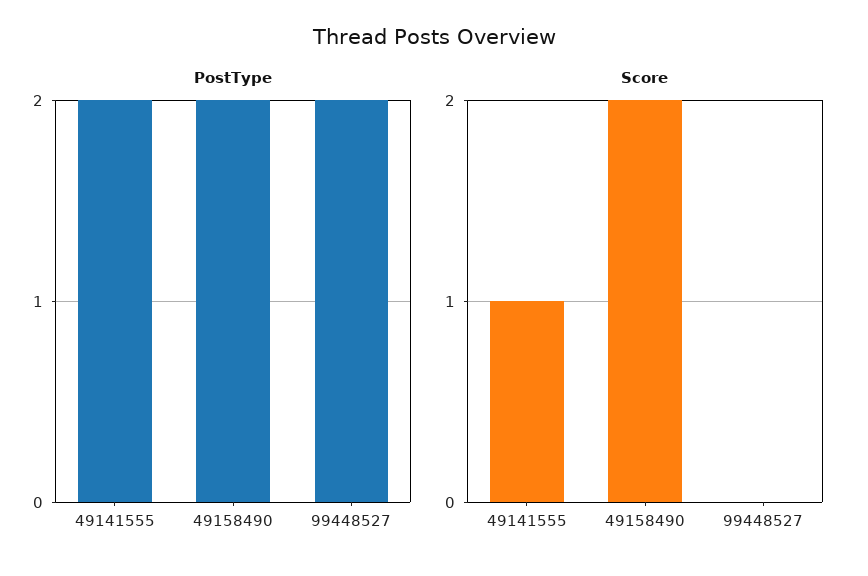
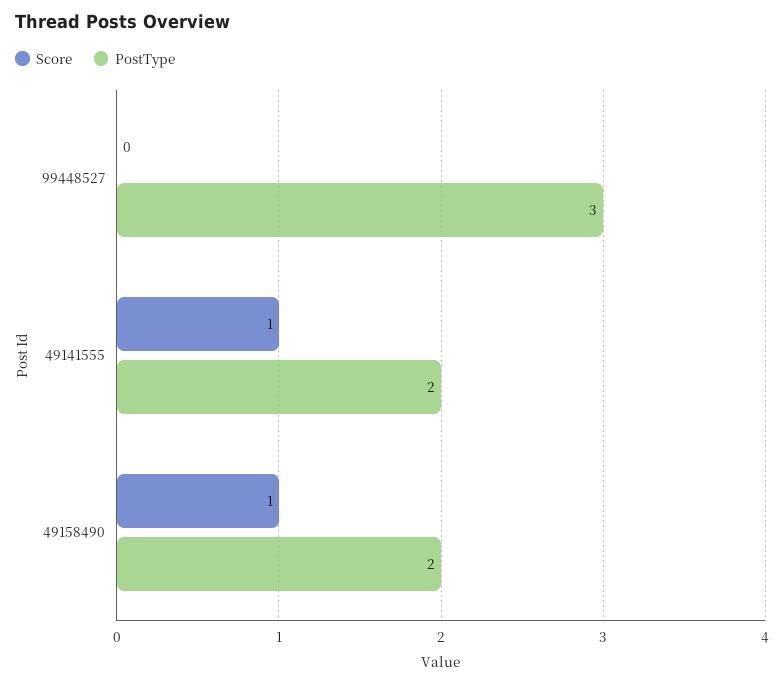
  {
    "PostType": {
      "49141555": 2,
      "49158490": 2,
-     "99448527": 2
+     "99448527": 3
    },
    "Score": {
      "49141555": 1,
-     "49158490": 2,
+     "49158490": 1,
      "99448527": 0
    }
  }

